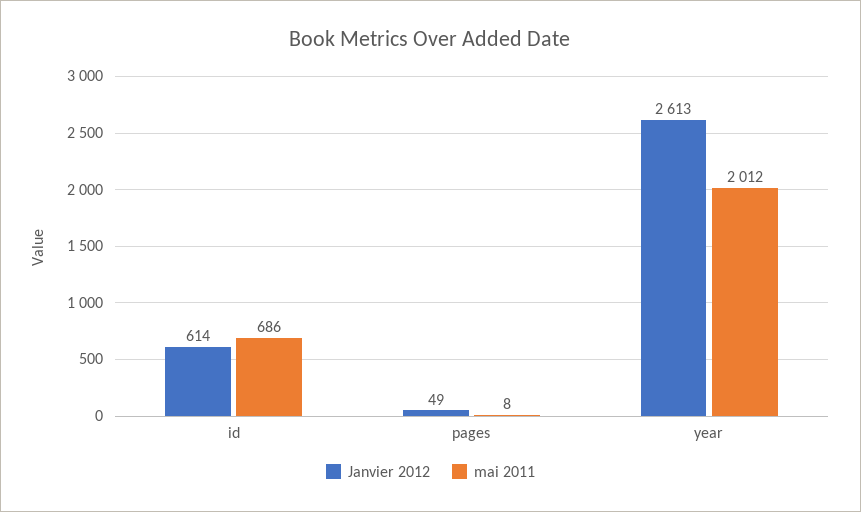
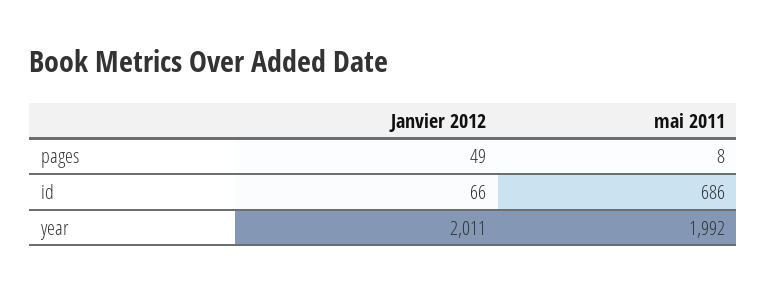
  {
    "Janvier 2012": {
-     "id": 614,
+     "id": 66,
      "pages": 49,
-     "year": 2613
+     "year": 2011
    },
    "mai 2011": {
      "id": 686,
      "pages": 8,
-     "year": 2012
+     "year": 1992
    }
  }

